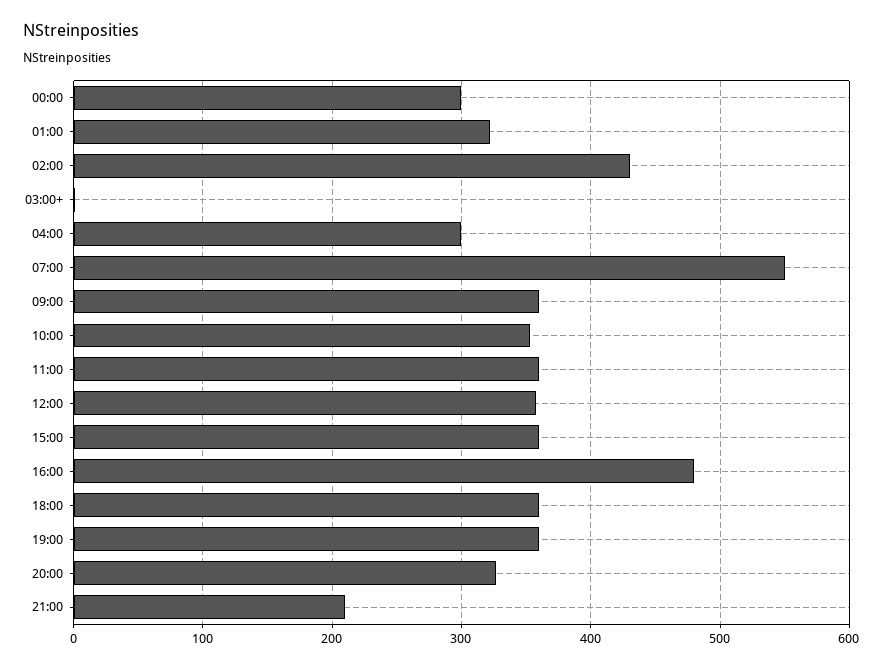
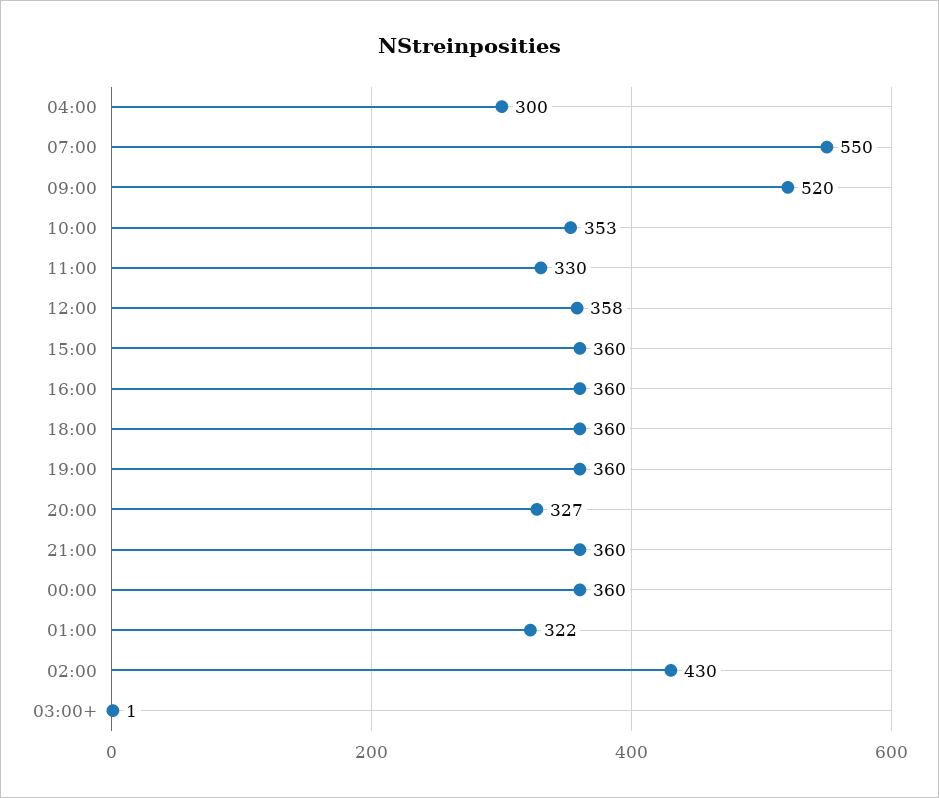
  {
-   "00:00": 300,
+   "00:00": 360,
    "01:00": 322,
    "02:00": 430,
    "03:00+": 1,
    "04:00": 300,
    "07:00": 550,
-   "09:00": 360,
+   "09:00": 520,
    "10:00": 353,
-   "11:00": 360,
+   "11:00": 330,
    "12:00": 358,
    "15:00": 360,
-   "16:00": 480,
+   "16:00": 360,
    "18:00": 360,
    "19:00": 360,
    "20:00": 327,
-   "21:00": 210
+   "21:00": 360
  }

